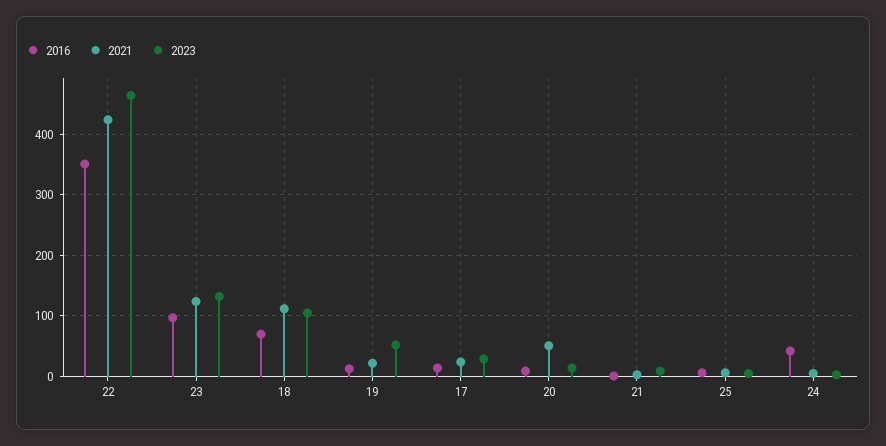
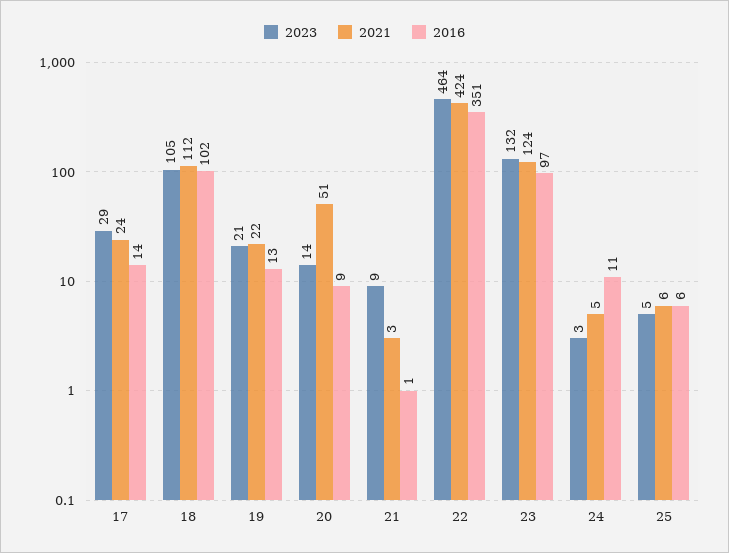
  {
    "2016": {
      "22": 351,
      "23": 97,
-     "18": 70,
+     "18": 102,
      "19": 13,
      "17": 14,
      "20": 9,
      "21": 1,
      "25": 6,
-     "24": 40
+     "24": 11
    },
    "2021": {
      "22": 424,
      "23": 124,
      "18": 112,
      "19": 22,
      "17": 24,
      "20": 51,
      "21": 3,
      "25": 6,
      "24": 5
    },
    "2023": {
      "22": 464,
      "23": 132,
      "18": 105,
-     "19": 50,
+     "19": 21,
      "17": 29,
      "20": 14,
      "21": 9,
      "25": 5,
      "24": 3
    }
  }

